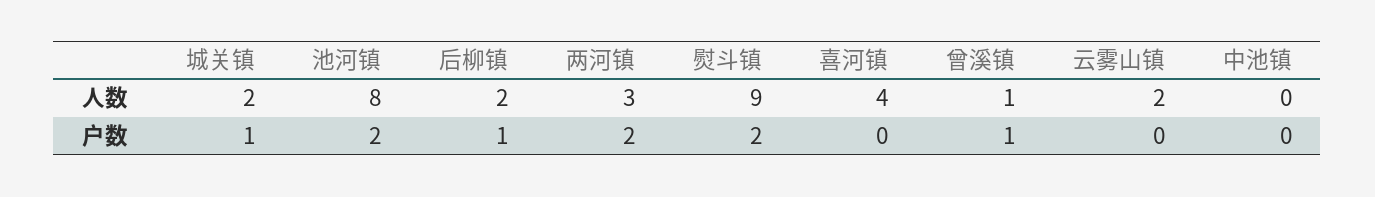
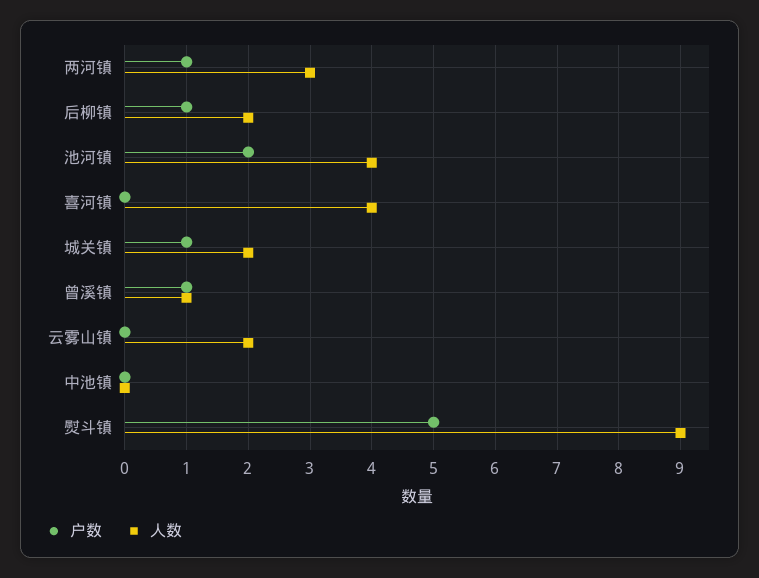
  {
    "人数": {
      "城关镇": 2,
-     "池河镇": 8,
+     "池河镇": 4,
      "后柳镇": 2,
      "两河镇": 3,
      "熨斗镇": 9,
      "喜河镇": 4,
      "曾溪镇": 1,
      "云雾山镇": 2,
      "中池镇": 0
    },
    "户数": {
      "城关镇": 1,
      "池河镇": 2,
      "后柳镇": 1,
-     "两河镇": 2,
+     "两河镇": 1,
-     "熨斗镇": 2,
+     "熨斗镇": 5,
      "喜河镇": 0,
      "曾溪镇": 1,
      "云雾山镇": 0,
      "中池镇": 0
    }
  }

